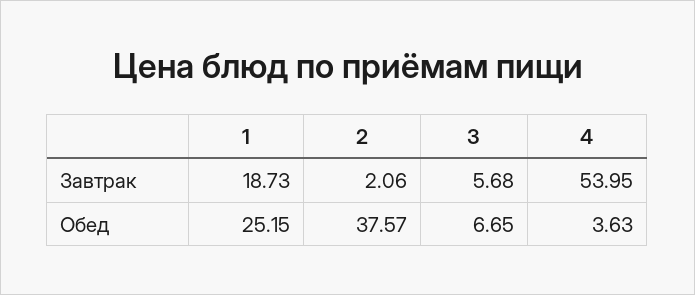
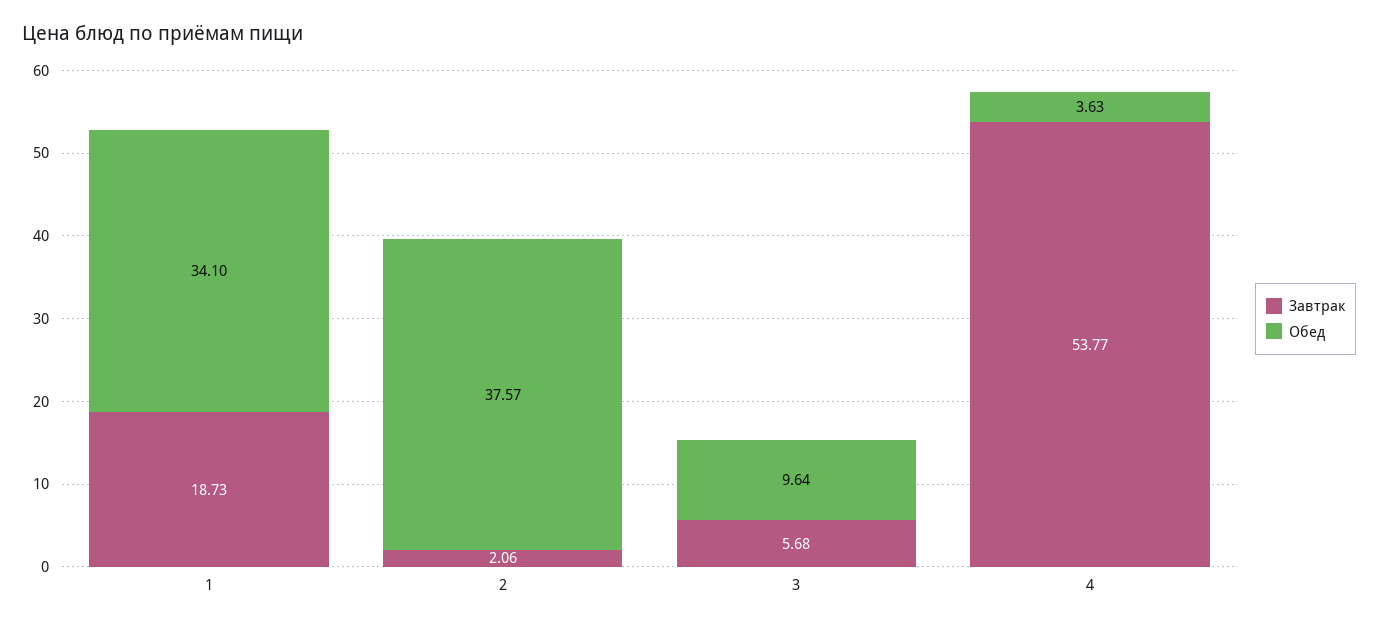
  {
    "Завтрак": {
      "1": 18.73,
      "2": 2.06,
      "3": 5.68,
-     "4": 53.95
+     "4": 53.77
    },
    "Обед": {
-     "1": 25.15,
+     "1": 34.1,
      "2": 37.57,
-     "3": 6.65,
+     "3": 9.64,
      "4": 3.63
    }
  }

